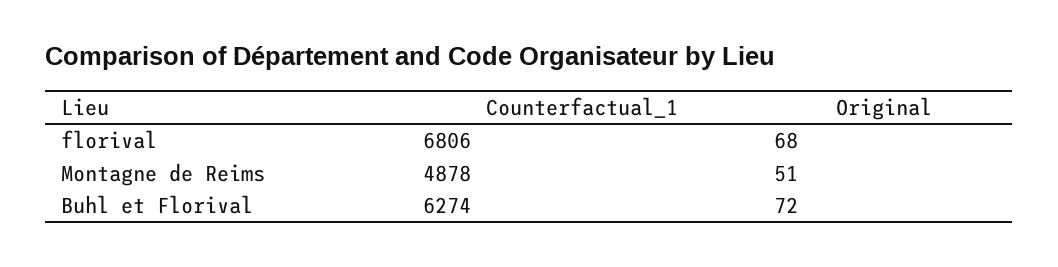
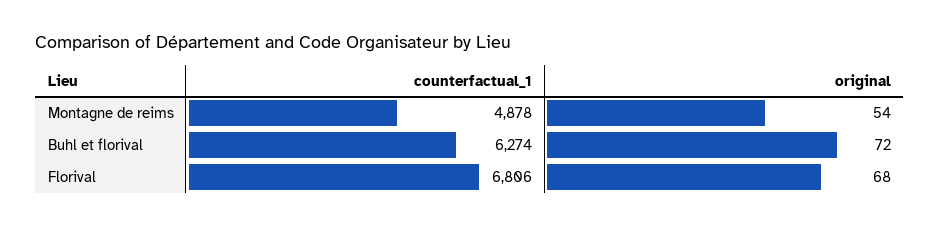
  {
    "Counterfactual_1": {
      "florival": 6806,
      "Montagne de Reims": 4878,
      "Buhl et Florival": 6274
    },
    "Original": {
      "florival": 68,
-     "Montagne de Reims": 51,
+     "Montagne de Reims": 54,
      "Buhl et Florival": 72
    }
  }

